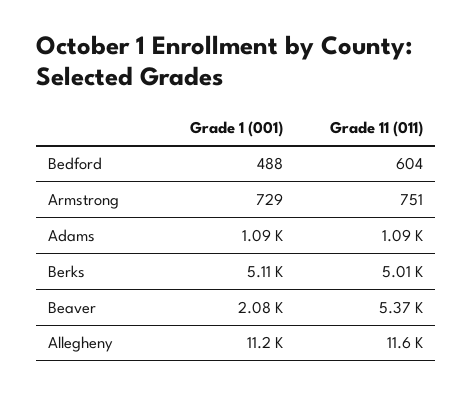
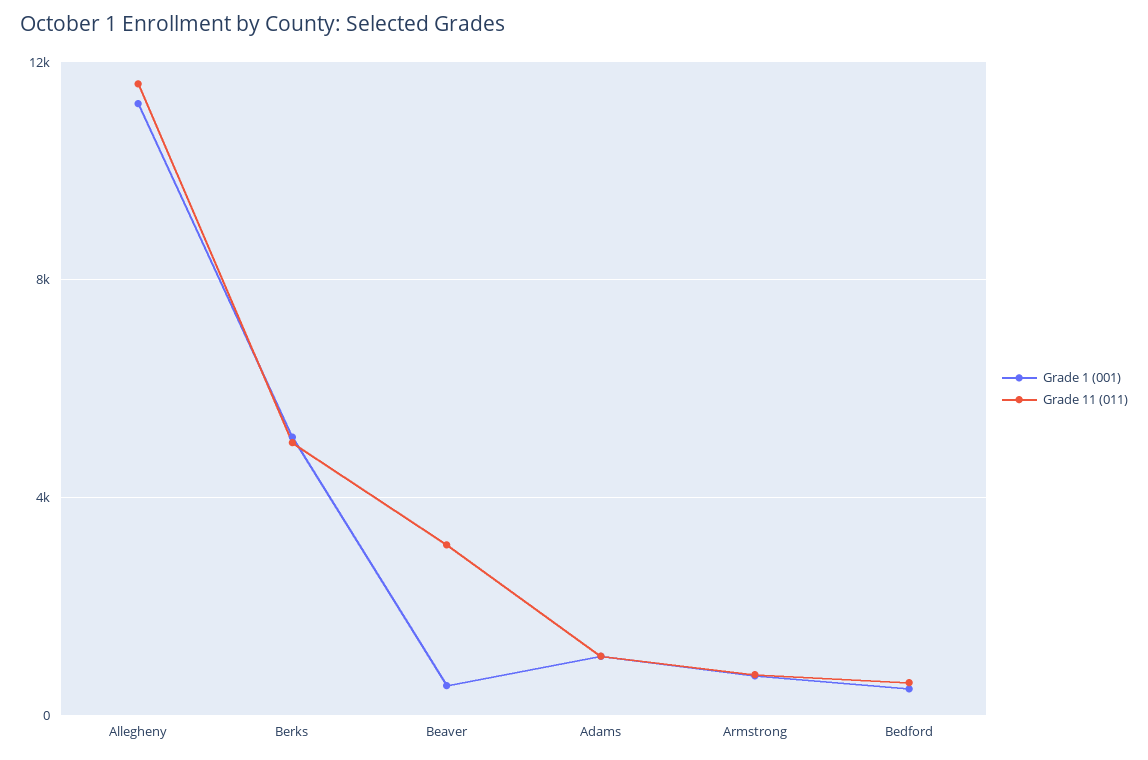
  {
    "Grade 1 (001)": {
      "Bedford": 488,
      "Armstrong": 729,
      "Adams": 1090,
      "Berks": 5110,
-     "Beaver": 2080,
+     "Beaver": 500,
      "Allegheny": 11200
    },
    "Grade 11 (011)": {
      "Bedford": 604,
      "Armstrong": 751,
      "Adams": 1090,
      "Berks": 5010,
-     "Beaver": 5370,
+     "Beaver": 3000,
      "Allegheny": 11600
    }
  }

